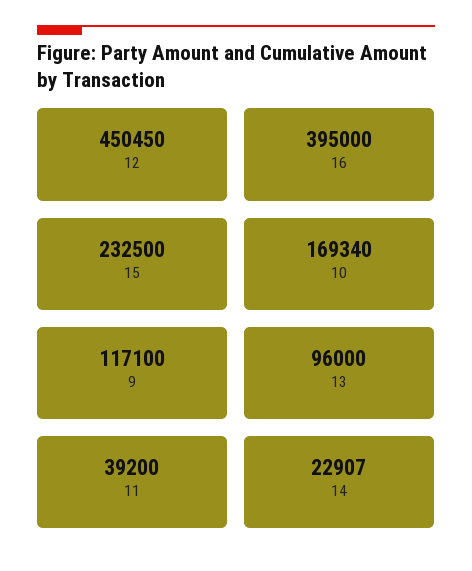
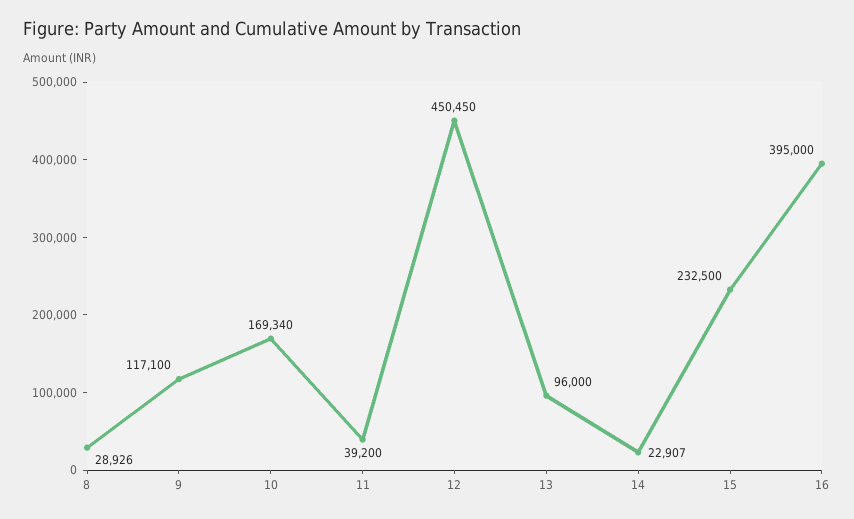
  {
    "12": 450450,
    "16": 395000,
    "15": 232500,
    "10": 169340,
    "9": 117100,
    "13": 96000,
    "11": 39200,
-   "14": 22907
+   "14": 22907,
+   "8": 28926
  }

